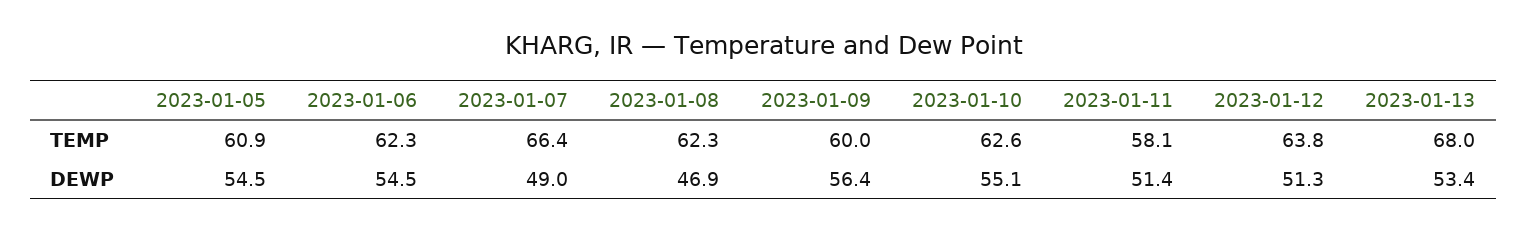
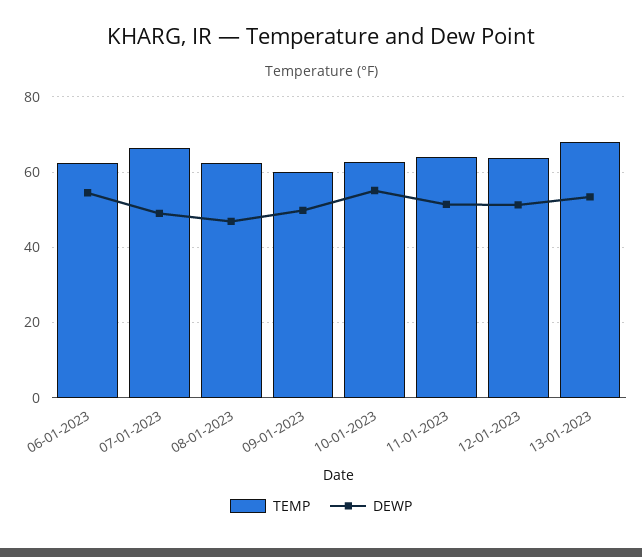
  {
    "TEMP": {
-     "2023-01-05": 60.9,
      "2023-01-06": 62.3,
      "2023-01-07": 66.4,
      "2023-01-08": 62.3,
      "2023-01-09": 60,
      "2023-01-10": 62.6,
-     "2023-01-11": 58.1,
+     "2023-01-11": 64,
      "2023-01-12": 63.8,
      "2023-01-13": 68
    },
    "DEWP": {
-     "2023-01-05": 54.5,
      "2023-01-06": 54.5,
      "2023-01-07": 49,
      "2023-01-08": 46.9,
-     "2023-01-09": 56.4,
+     "2023-01-09": 50,
      "2023-01-10": 55.1,
      "2023-01-11": 51.4,
      "2023-01-12": 51.3,
      "2023-01-13": 53.4
    }
  }

